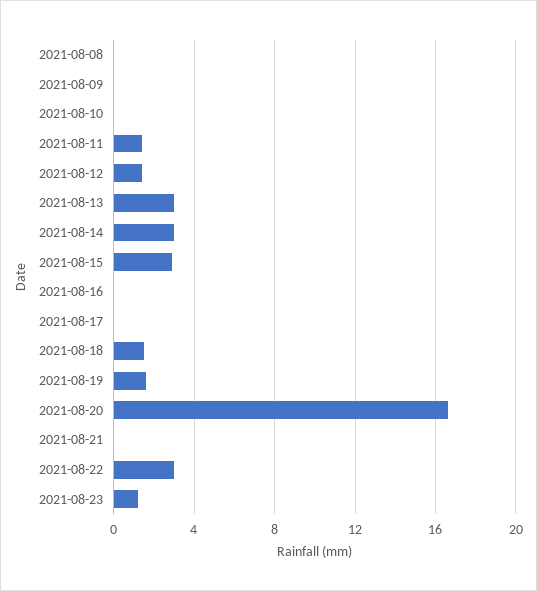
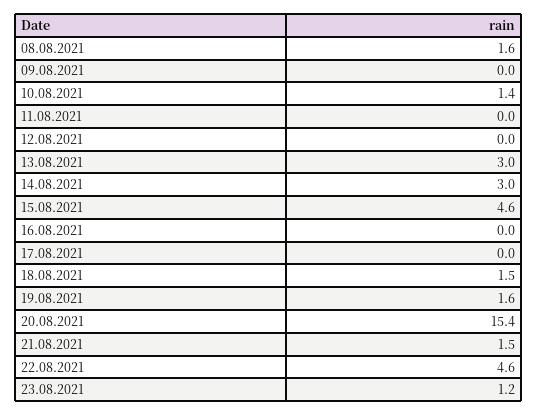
  {
-   "2021-08-08": 0,
+   "2021-08-08": 1.6,
    "2021-08-09": 0,
-   "2021-08-10": 0,
+   "2021-08-10": 1.4,
-   "2021-08-11": 1.5,
+   "2021-08-11": 0,
-   "2021-08-12": 1.5,
+   "2021-08-12": 0,
    "2021-08-13": 3,
    "2021-08-14": 3,
-   "2021-08-15": 3,
+   "2021-08-15": 4.6,
    "2021-08-16": 0,
    "2021-08-17": 0,
    "2021-08-18": 1.5,
    "2021-08-19": 1.6,
-   "2021-08-20": 16.5,
+   "2021-08-20": 15.4,
-   "2021-08-21": 0,
+   "2021-08-21": 1.5,
-   "2021-08-22": 3,
+   "2021-08-22": 4.6,
    "2021-08-23": 1.2
  }

